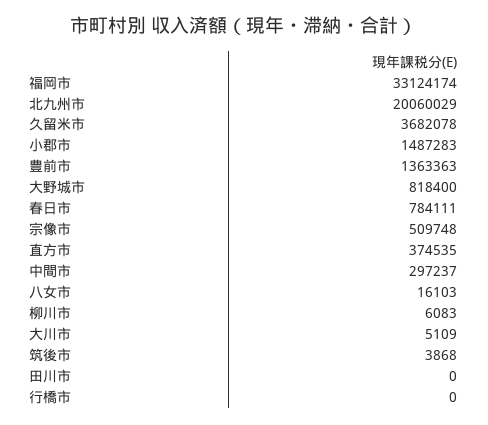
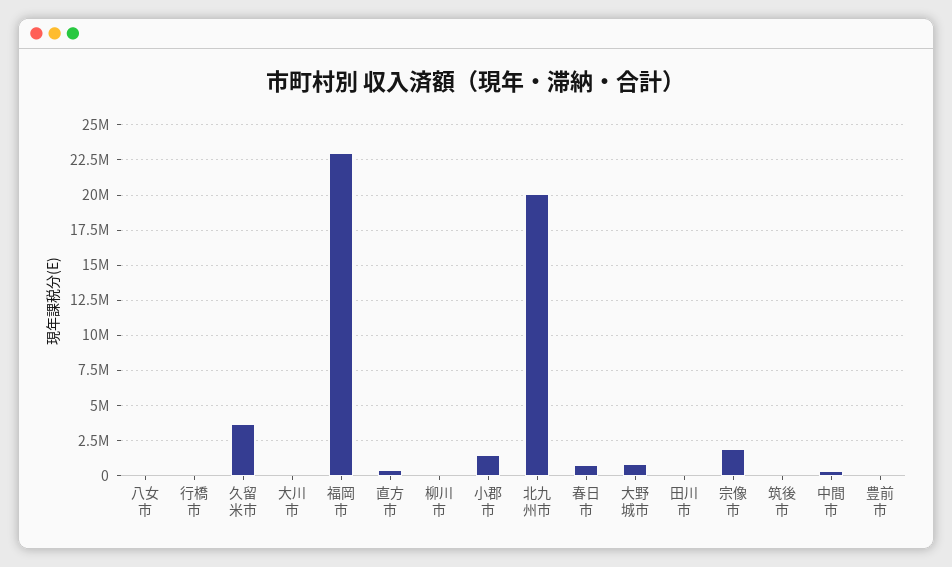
  {
-   "福岡市": 33124174,
+   "福岡市": 23000000,
    "北九州市": 20060029,
    "久留米市": 3682078,
    "小郡市": 1487283,
-   "豊前市": 1363363,
+   "豊前市": 0,
    "大野城市": 818400,
    "春日市": 784111,
-   "宗像市": 509748,
+   "宗像市": 2000000,
    "直方市": 374535,
    "中間市": 297237,
    "八女市": 16103,
    "柳川市": 6083,
    "大川市": 5109,
    "筑後市": 3868,
    "田川市": 0,
    "行橋市": 0
  }

